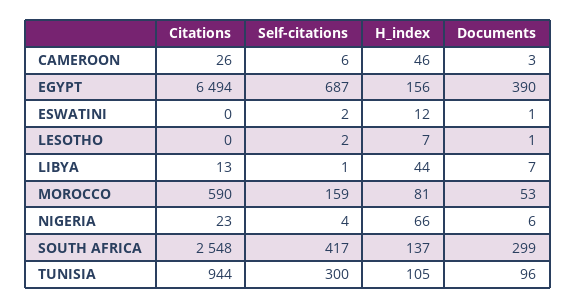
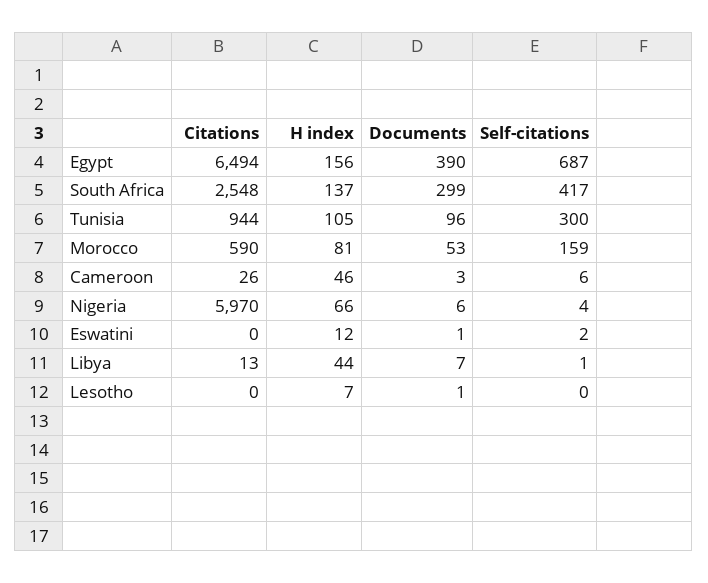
  {
    "Citations": {
      "CAMEROON": 26,
      "EGYPT": 6494,
      "ESWATINI": 0,
      "LESOTHO": 0,
      "LIBYA": 13,
      "MOROCCO": 590,
-     "NIGERIA": 23,
+     "NIGERIA": 5970,
      "SOUTH AFRICA": 2548,
      "TUNISIA": 944
    },
    "Self-citations": {
      "CAMEROON": 6,
      "EGYPT": 687,
      "ESWATINI": 2,
-     "LESOTHO": 2,
+     "LESOTHO": 0,
      "LIBYA": 1,
      "MOROCCO": 159,
      "NIGERIA": 4,
      "SOUTH AFRICA": 417,
      "TUNISIA": 300
    },
    "H_index": {
      "CAMEROON": 46,
      "EGYPT": 156,
      "ESWATINI": 12,
      "LESOTHO": 7,
      "LIBYA": 44,
      "MOROCCO": 81,
      "NIGERIA": 66,
      "SOUTH AFRICA": 137,
      "TUNISIA": 105
    },
    "Documents": {
      "CAMEROON": 3,
      "EGYPT": 390,
      "ESWATINI": 1,
      "LESOTHO": 1,
      "LIBYA": 7,
      "MOROCCO": 53,
      "NIGERIA": 6,
      "SOUTH AFRICA": 299,
      "TUNISIA": 96
    }
  }

